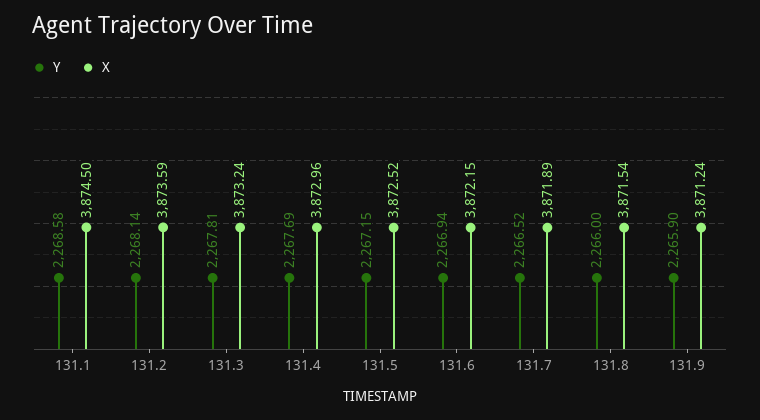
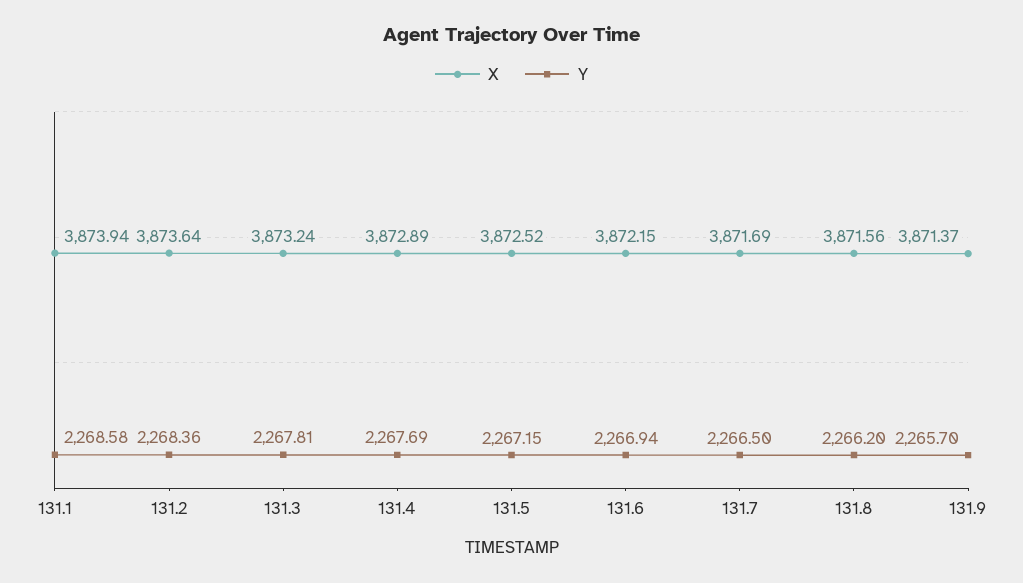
  {
    "Y": {
      "131.1": 2268.58,
-     "131.2": 2268.14,
+     "131.2": 2268.36,
      "131.3": 2267.81,
      "131.4": 2267.69,
      "131.5": 2267.15,
      "131.6": 2266.94,
-     "131.7": 2266.52,
+     "131.7": 2266.5,
-     "131.8": 2266,
+     "131.8": 2266.2,
-     "131.9": 2265.9
+     "131.9": 2265.7
    },
    "X": {
-     "131.1": 3874.5,
+     "131.1": 3873.94,
-     "131.2": 3873.59,
+     "131.2": 3873.64,
      "131.3": 3873.24,
-     "131.4": 3872.96,
+     "131.4": 3872.89,
      "131.5": 3872.52,
      "131.6": 3872.15,
-     "131.7": 3871.89,
+     "131.7": 3871.69,
-     "131.8": 3871.54,
+     "131.8": 3871.56,
-     "131.9": 3871.24
+     "131.9": 3871.37
    }
  }

